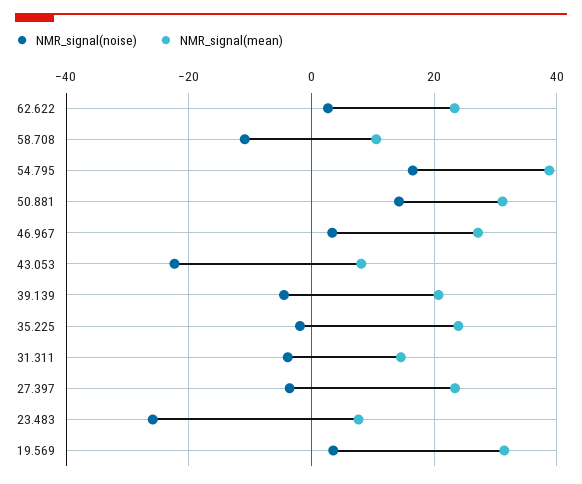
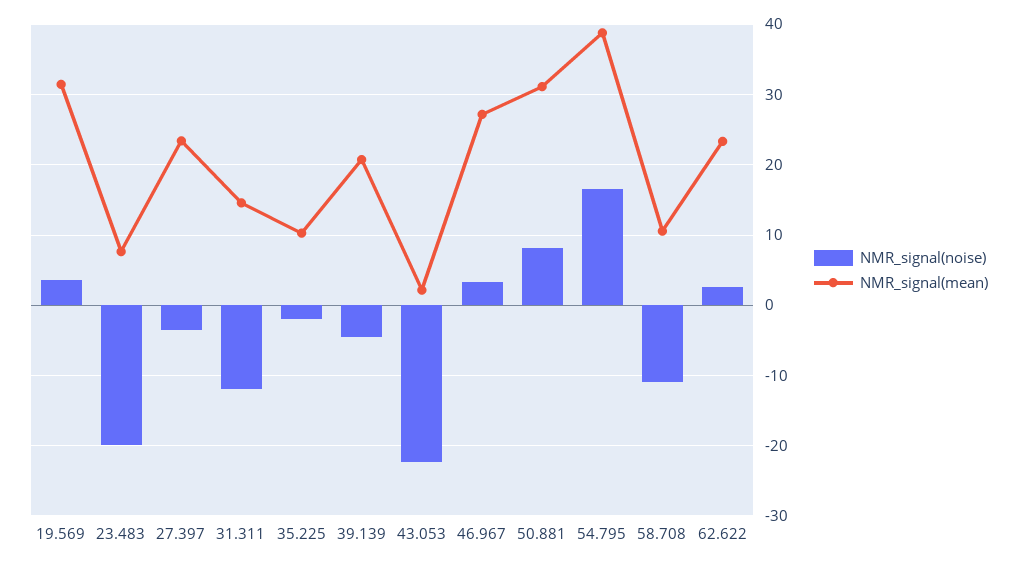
  {
    "NMR_signal(noise)": {
      "62.622": 3,
      "58.708": -11,
      "54.795": 17,
-     "50.881": 14,
+     "50.881": 8,
      "46.967": 3,
      "43.053": -22,
      "39.139": -4,
      "35.225": -2,
-     "31.311": -4,
+     "31.311": -12,
      "27.397": -4,
-     "23.483": -26,
+     "23.483": -20,
      "19.569": 4
    },
    "NMR_signal(mean)": {
      "62.622": 23,
      "58.708": 11,
      "54.795": 39,
      "50.881": 31,
      "46.967": 27,
-     "43.053": 8,
+     "43.053": 2,
      "39.139": 21,
-     "35.225": 24,
+     "35.225": 10,
      "31.311": 15,
      "27.397": 23,
      "23.483": 8,
      "19.569": 31
    }
  }

